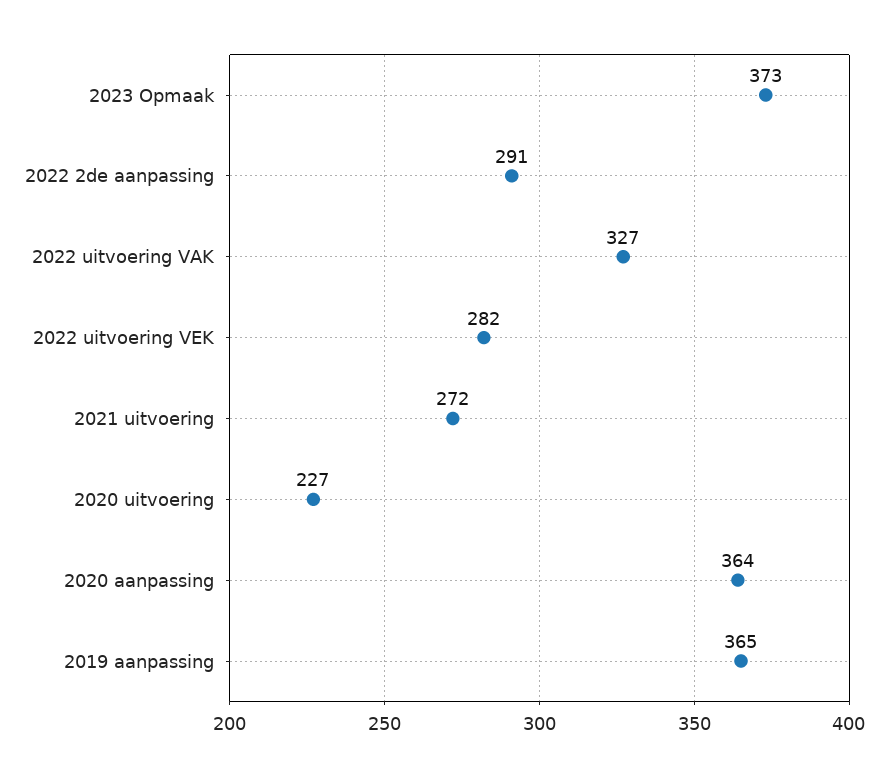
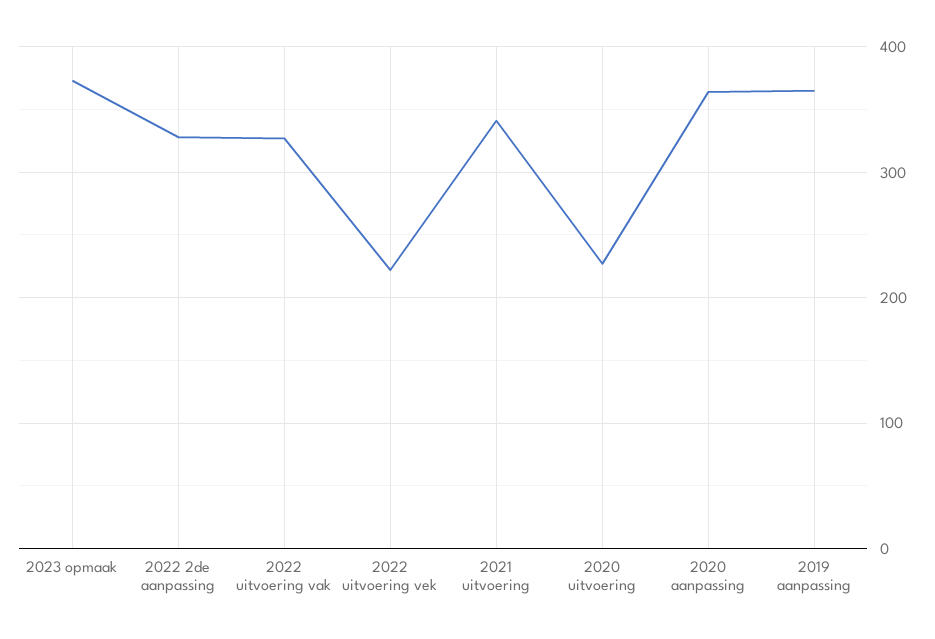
  {
    "2023 Opmaak": 373,
-   "2022 2de aanpassing": 291,
+   "2022 2de aanpassing": 330,
    "2022 uitvoering VAK": 327,
-   "2022 uitvoering VEK": 282,
+   "2022 uitvoering VEK": 220,
-   "2021 uitvoering": 272,
+   "2021 uitvoering": 340,
    "2020 uitvoering": 227,
    "2020 aanpassing": 364,
    "2019 aanpassing": 365
  }

